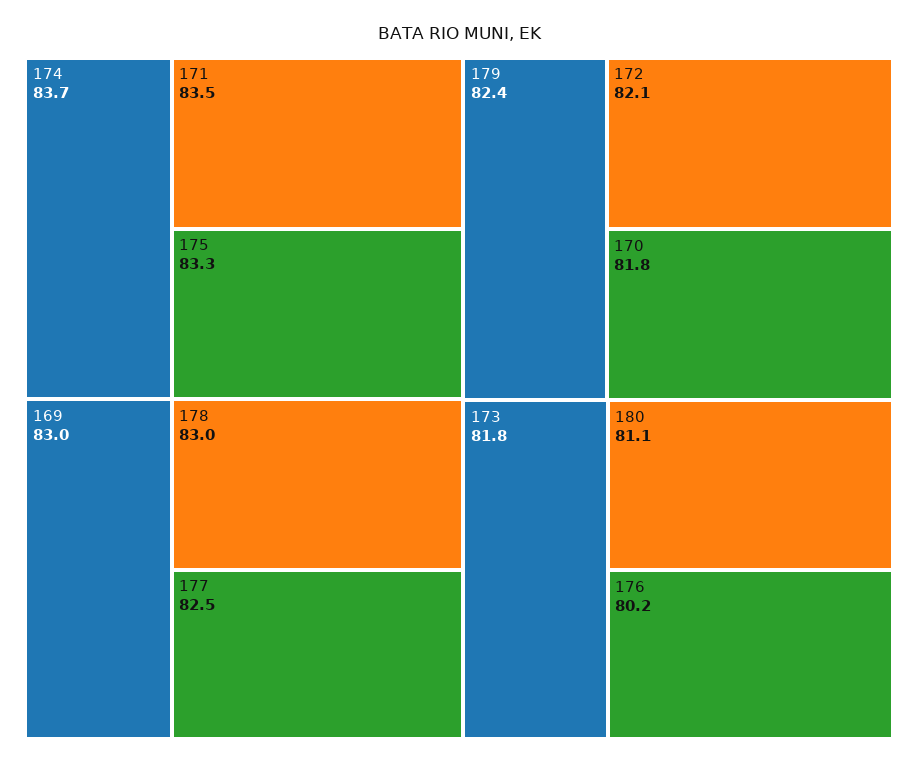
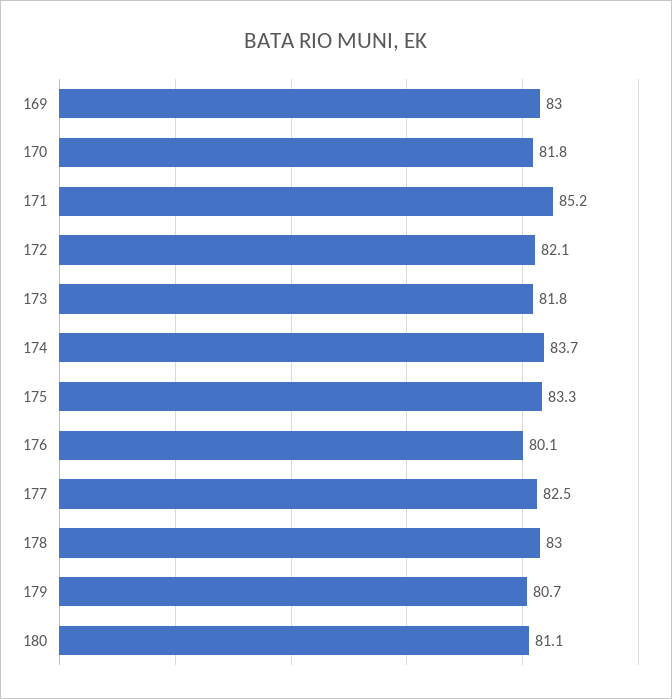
  {
    "174": 83.7,
-   "171": 83.5,
+   "171": 85.2,
    "175": 83.3,
    "169": 83,
    "178": 83,
    "177": 82.5,
-   "179": 82.4,
+   "179": 80.7,
    "172": 82.1,
    "170": 81.8,
    "173": 81.8,
    "180": 81.1,
-   "176": 80.2
+   "176": 80.1
  }

